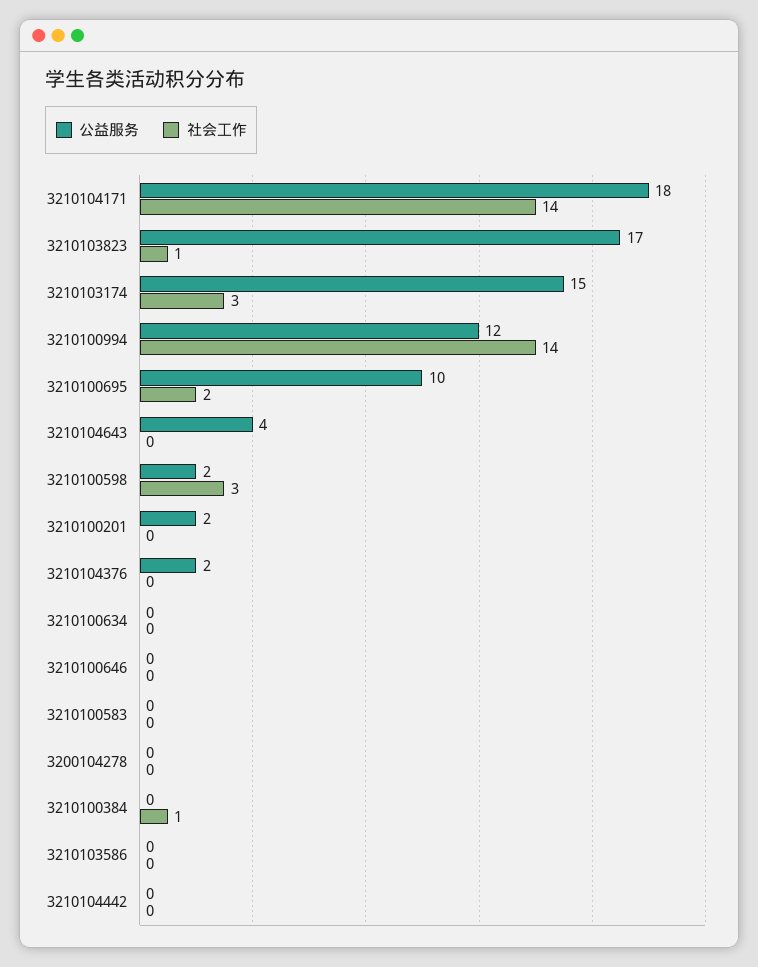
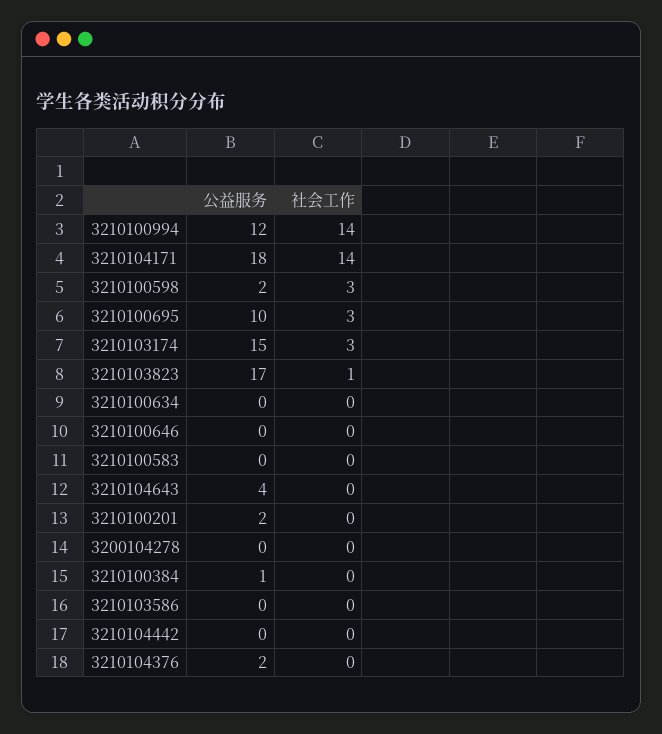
  {
    "公益服务": {
      "3210104171": 18,
      "3210103823": 17,
      "3210103174": 15,
      "3210100994": 12,
      "3210100695": 10,
      "3210104643": 4,
      "3210100598": 2,
      "3210100201": 2,
      "3210104376": 2,
      "3210100634": 0,
      "3210100646": 0,
      "3210100583": 0,
      "3200104278": 0,
-     "3210100384": 0,
+     "3210100384": 1,
      "3210103586": 0,
      "3210104442": 0
    },
    "社会工作": {
      "3210104171": 14,
      "3210103823": 1,
      "3210103174": 3,
      "3210100994": 14,
-     "3210100695": 2,
+     "3210100695": 3,
      "3210104643": 0,
      "3210100598": 3,
      "3210100201": 0,
      "3210104376": 0,
      "3210100634": 0,
      "3210100646": 0,
      "3210100583": 0,
      "3200104278": 0,
-     "3210100384": 1,
+     "3210100384": 0,
      "3210103586": 0,
      "3210104442": 0
    }
  }

